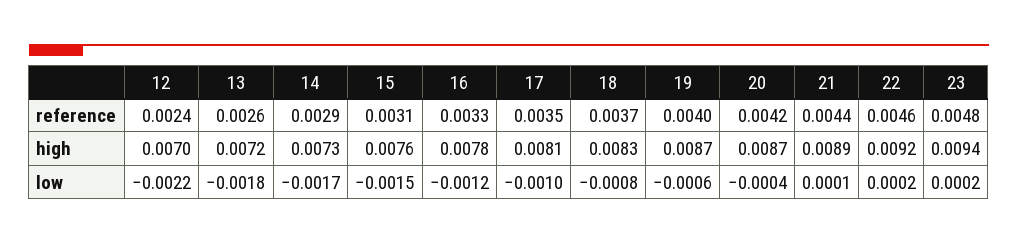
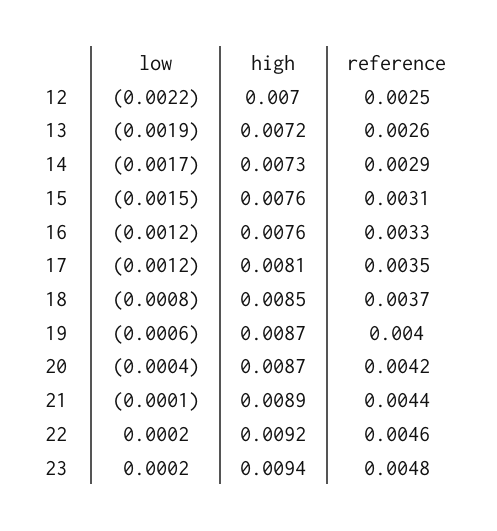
  {
    "12": {
-     "reference": 0.0024,
+     "reference": 0.0025,
      "high": 0.007,
      "low": -0.0022
    },
    "13": {
      "reference": 0.0026,
      "high": 0.0072,
-     "low": -0.0018
+     "low": -0.0019
    },
    "14": {
      "reference": 0.0029,
      "high": 0.0073,
      "low": -0.0017
    },
    "15": {
      "reference": 0.0031,
      "high": 0.0076,
      "low": -0.0015
    },
    "16": {
      "reference": 0.0033,
-     "high": 0.0078,
+     "high": 0.0076,
      "low": -0.0012
    },
    "17": {
      "reference": 0.0035,
      "high": 0.0081,
-     "low": -0.001
+     "low": -0.0012
    },
    "18": {
      "reference": 0.0037,
-     "high": 0.0083,
+     "high": 0.0085,
      "low": -0.0008
    },
    "19": {
      "reference": 0.004,
      "high": 0.0087,
      "low": -0.0006
    },
    "20": {
      "reference": 0.0042,
      "high": 0.0087,
      "low": -0.0004
    },
    "21": {
      "reference": 0.0044,
      "high": 0.0089,
-     "low": 0.0001
+     "low": -0.0001
    },
    "22": {
      "reference": 0.0046,
      "high": 0.0092,
      "low": 0.0002
    },
    "23": {
      "reference": 0.0048,
      "high": 0.0094,
      "low": 0.0002
    }
  }

